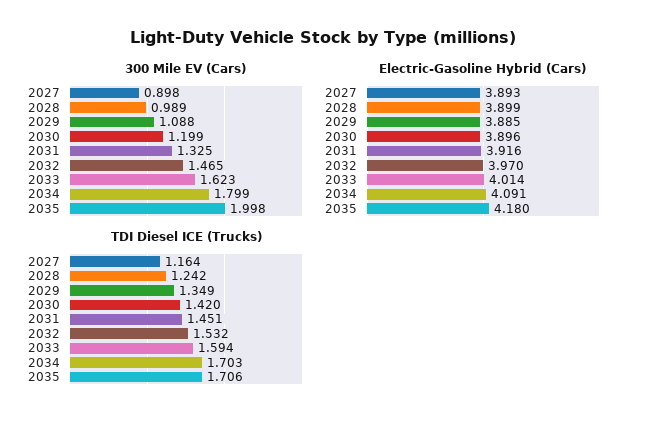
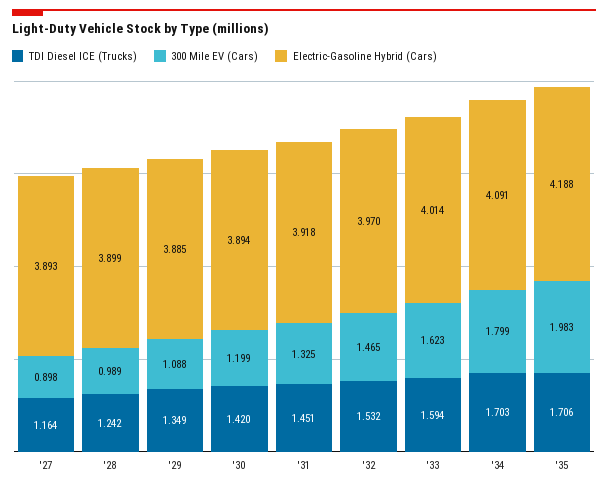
  {
    "300 Mile EV (Cars)": {
      "2027": 0.898,
      "2028": 0.989,
      "2029": 1.088,
      "2030": 1.199,
      "2031": 1.325,
      "2032": 1.465,
      "2033": 1.623,
      "2034": 1.799,
-     "2035": 1.998
+     "2035": 1.983
    },
    "Electric-Gasoline Hybrid (Cars)": {
      "2027": 3.893,
      "2028": 3.899,
      "2029": 3.885,
-     "2030": 3.896,
+     "2030": 3.894,
-     "2031": 3.916,
+     "2031": 3.918,
      "2032": 3.97,
      "2033": 4.014,
      "2034": 4.091,
-     "2035": 4.18
+     "2035": 4.188
    },
    "TDI Diesel ICE (Trucks)": {
      "2027": 1.164,
      "2028": 1.242,
      "2029": 1.349,
      "2030": 1.42,
      "2031": 1.451,
      "2032": 1.532,
      "2033": 1.594,
      "2034": 1.703,
      "2035": 1.706
    }
  }

